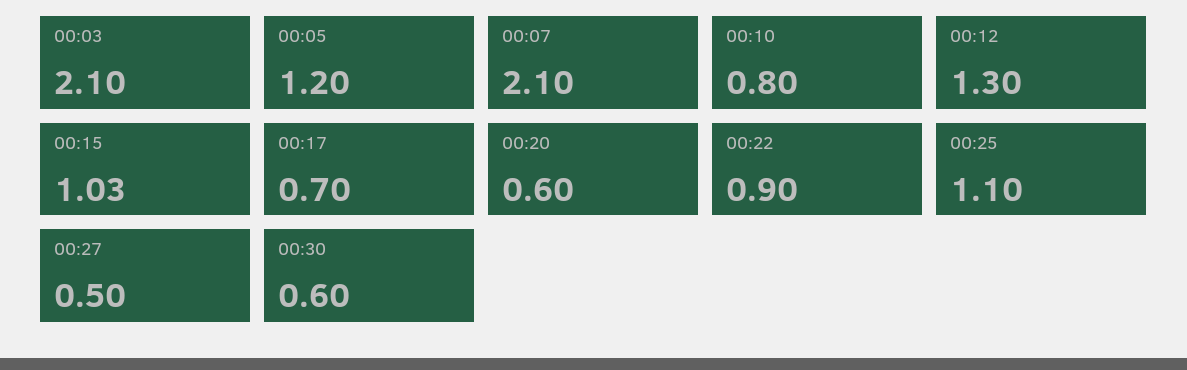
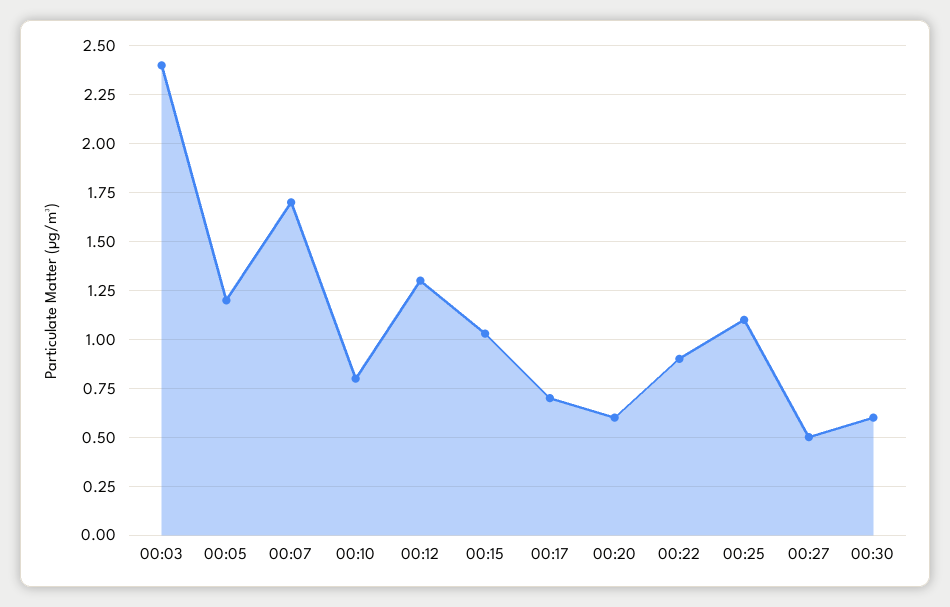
  {
-   "00:03": 2.1,
+   "00:03": 2.4,
    "00:05": 1.2,
-   "00:07": 2.1,
+   "00:07": 1.7,
    "00:10": 0.8,
    "00:12": 1.3,
    "00:15": 1.03,
    "00:17": 0.7,
    "00:20": 0.6,
    "00:22": 0.9,
    "00:25": 1.1,
    "00:27": 0.5,
    "00:30": 0.6
  }

